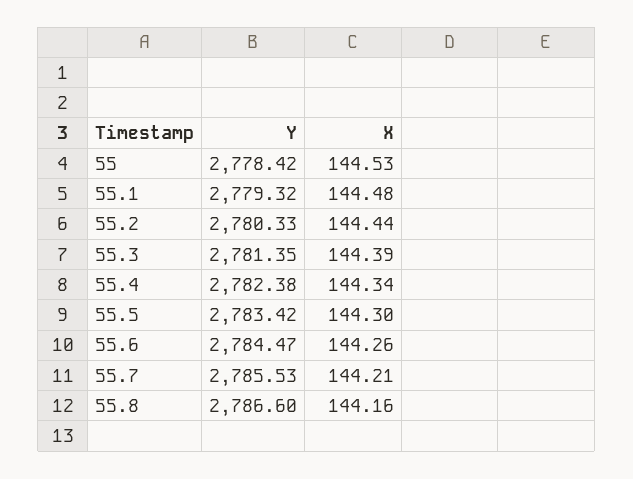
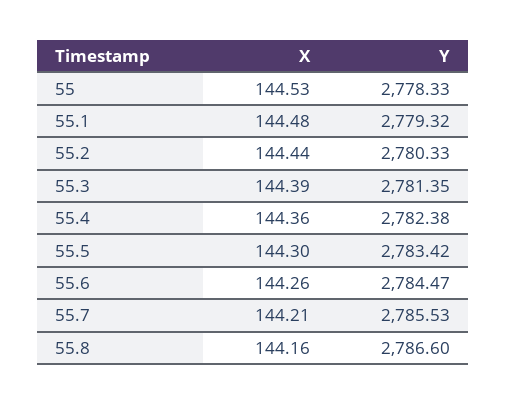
  {
    "Y": {
-     "55": 2778.42,
+     "55": 2778.33,
      "55.1": 2779.32,
      "55.2": 2780.33,
      "55.3": 2781.35,
      "55.4": 2782.38,
      "55.5": 2783.42,
      "55.6": 2784.47,
      "55.7": 2785.53,
      "55.8": 2786.6
    },
    "X": {
      "55": 144.53,
      "55.1": 144.48,
      "55.2": 144.44,
      "55.3": 144.39,
-     "55.4": 144.34,
+     "55.4": 144.36,
      "55.5": 144.3,
      "55.6": 144.26,
      "55.7": 144.21,
      "55.8": 144.16
    }
  }

